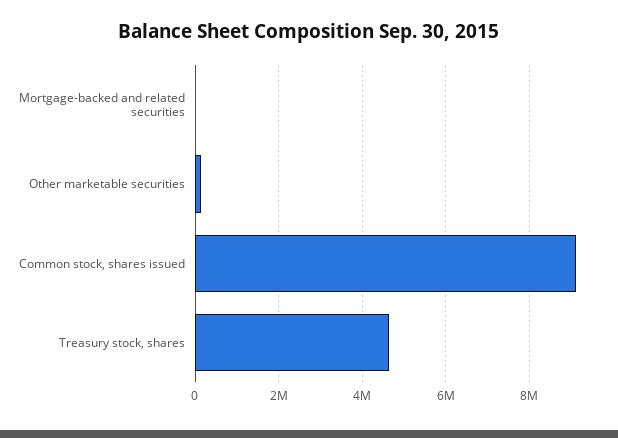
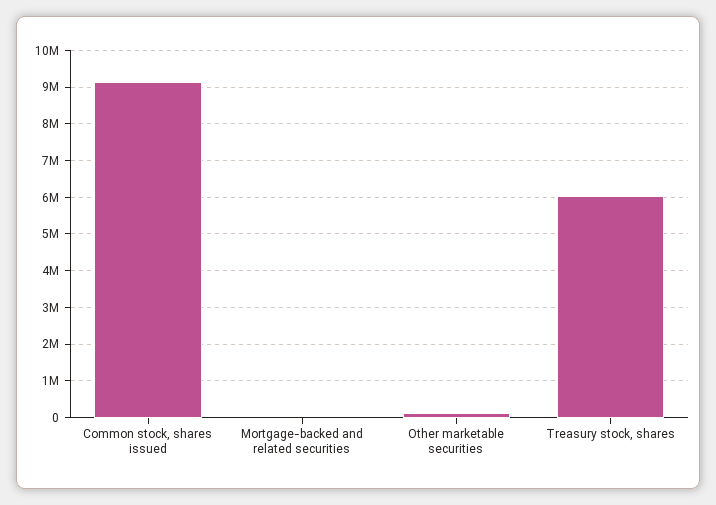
  {
    "Mortgage-backed and related securities": 0,
    "Other marketable securities": 200000,
    "Common stock, shares issued": 9200000,
-   "Treasury stock, shares": 4600000
+   "Treasury stock, shares": 6000000
  }

